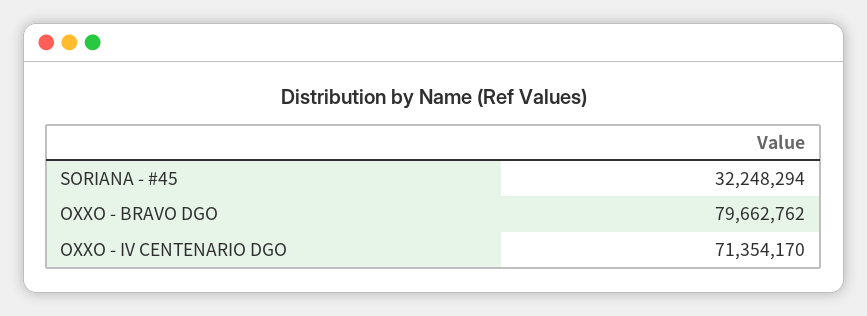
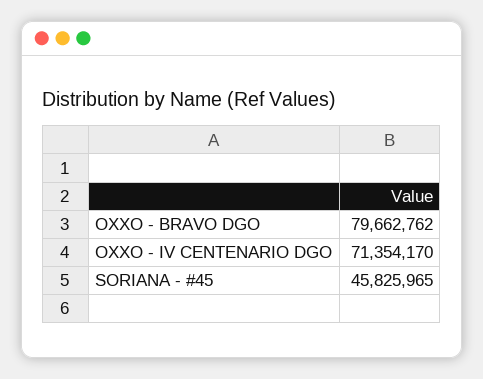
  {
-   "SORIANA - #45": 32248294,
+   "SORIANA - #45": 45825965,
    "OXXO - BRAVO DGO": 79662762,
    "OXXO - IV CENTENARIO DGO": 71354170
  }

